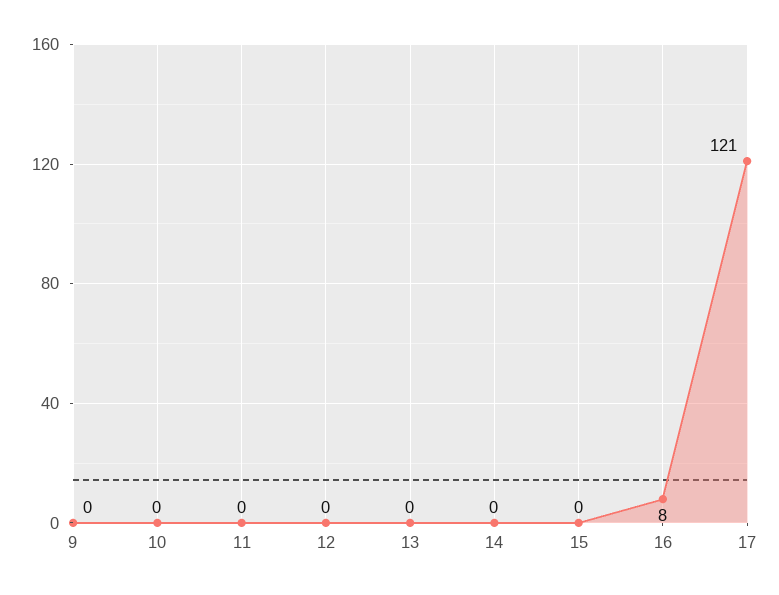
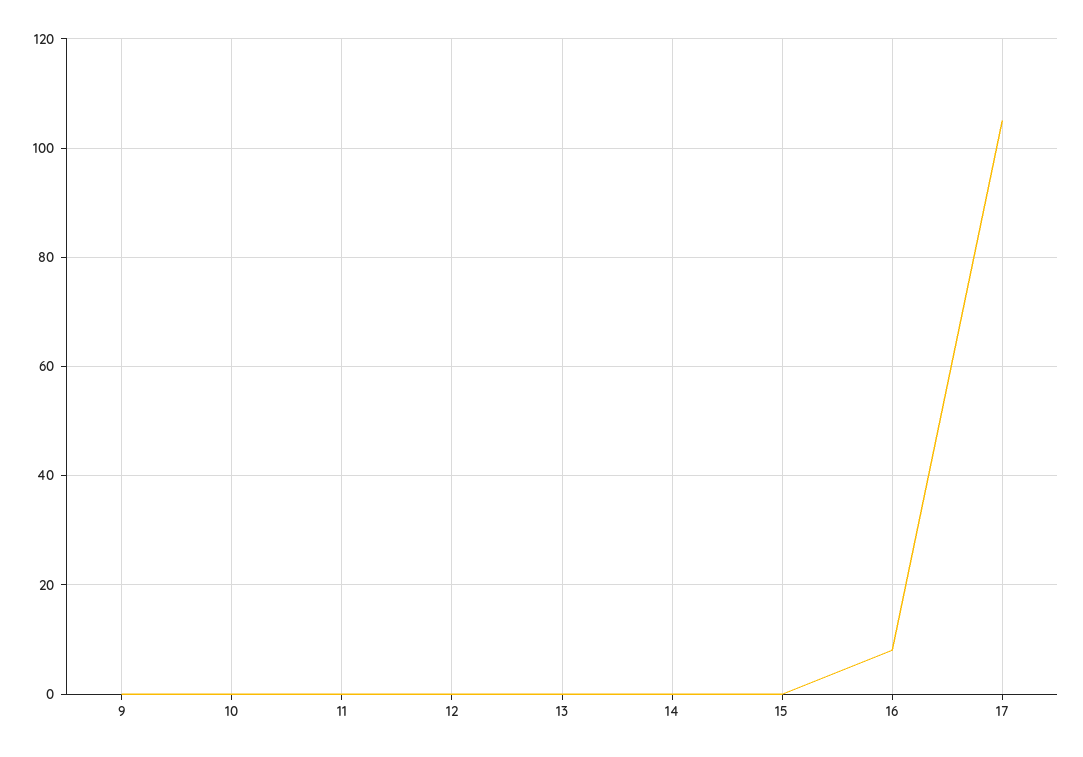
  {
    "9": 0,
    "10": 0,
    "11": 0,
    "12": 0,
    "13": 0,
    "14": 0,
    "15": 0,
    "16": 8,
-   "17": 121
+   "17": 105
  }

